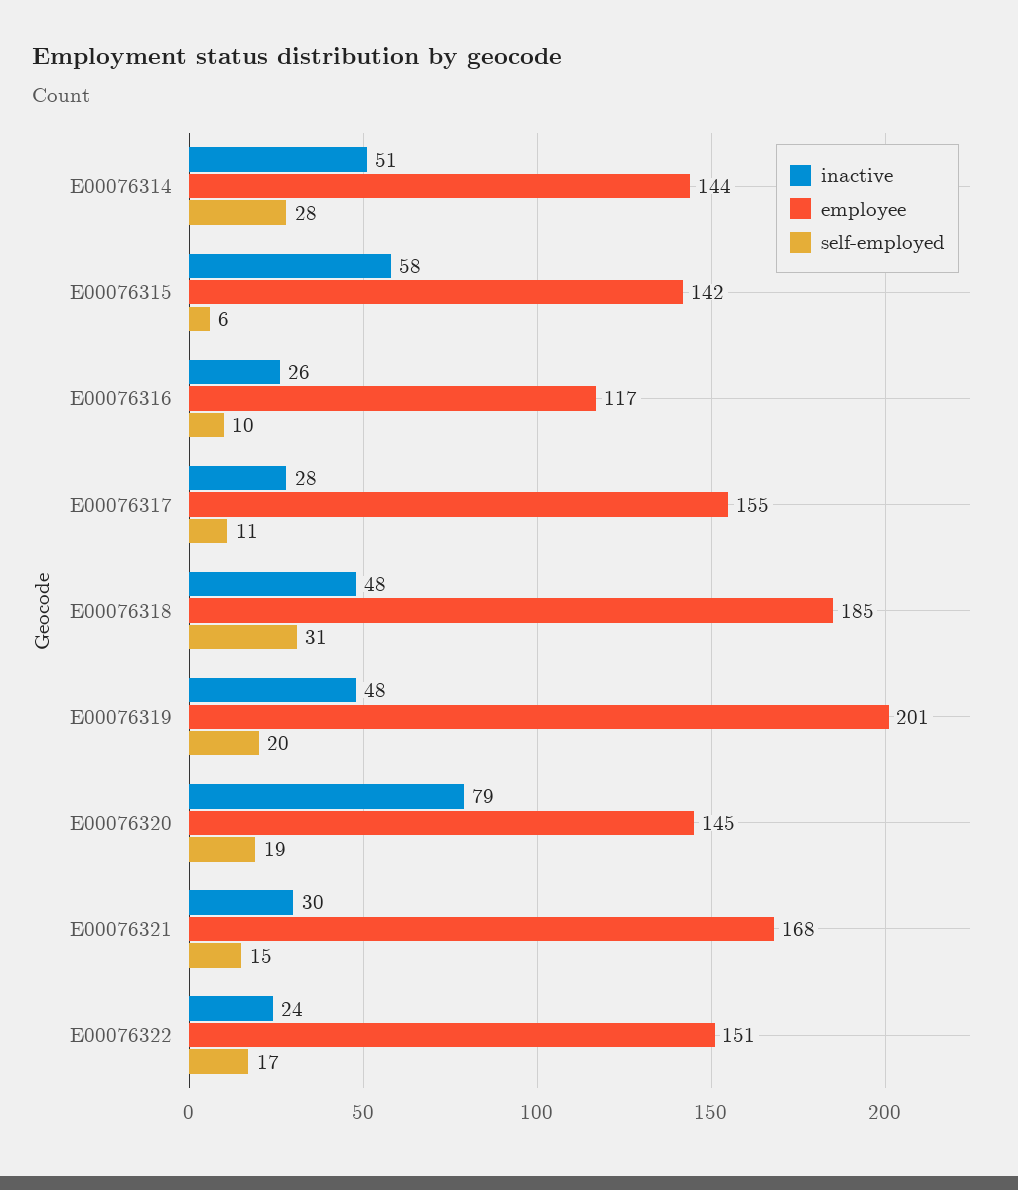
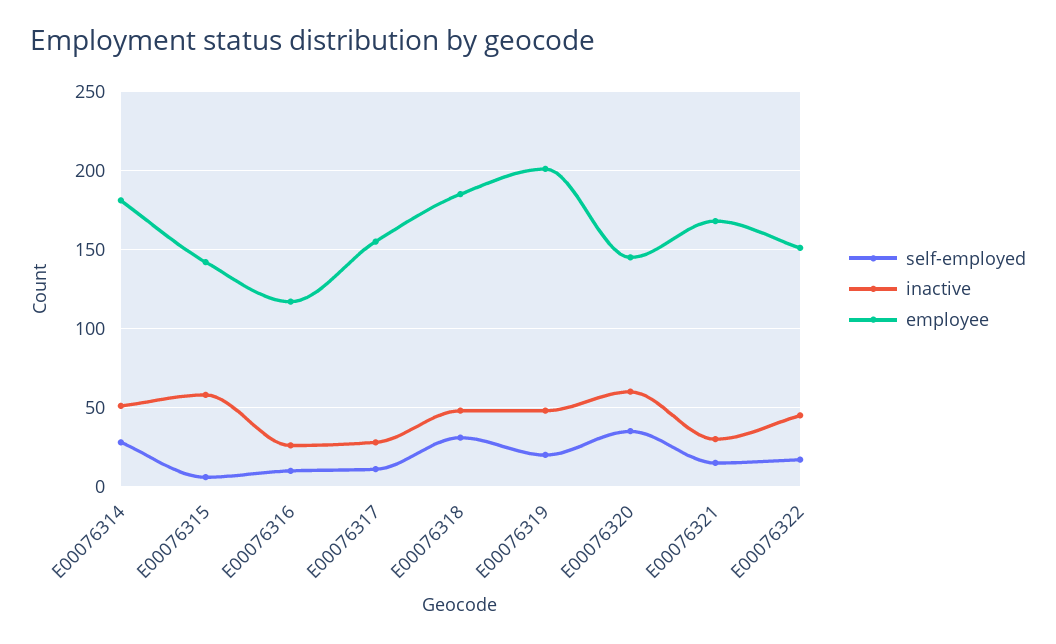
  {
    "inactive": {
      "E00076314": 51,
      "E00076315": 58,
      "E00076316": 26,
      "E00076317": 28,
      "E00076318": 48,
      "E00076319": 48,
-     "E00076320": 79,
+     "E00076320": 60,
      "E00076321": 30,
-     "E00076322": 24
+     "E00076322": 45
    },
    "employee": {
-     "E00076314": 144,
+     "E00076314": 180,
      "E00076315": 142,
      "E00076316": 117,
      "E00076317": 155,
      "E00076318": 185,
      "E00076319": 201,
      "E00076320": 145,
      "E00076321": 168,
      "E00076322": 151
    },
    "self-employed": {
      "E00076314": 28,
      "E00076315": 6,
      "E00076316": 10,
      "E00076317": 11,
      "E00076318": 31,
      "E00076319": 20,
-     "E00076320": 19,
+     "E00076320": 35,
      "E00076321": 15,
      "E00076322": 17
    }
  }

